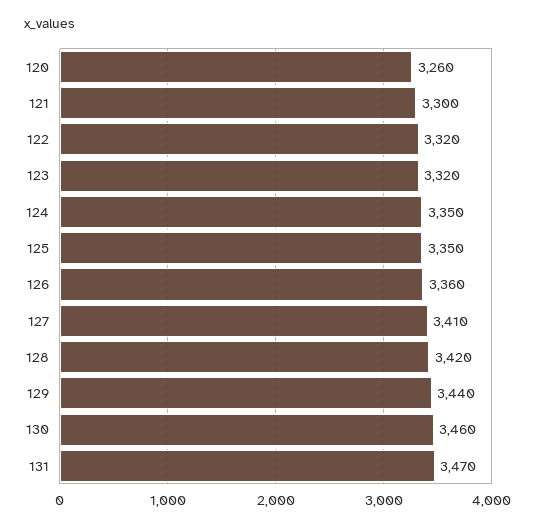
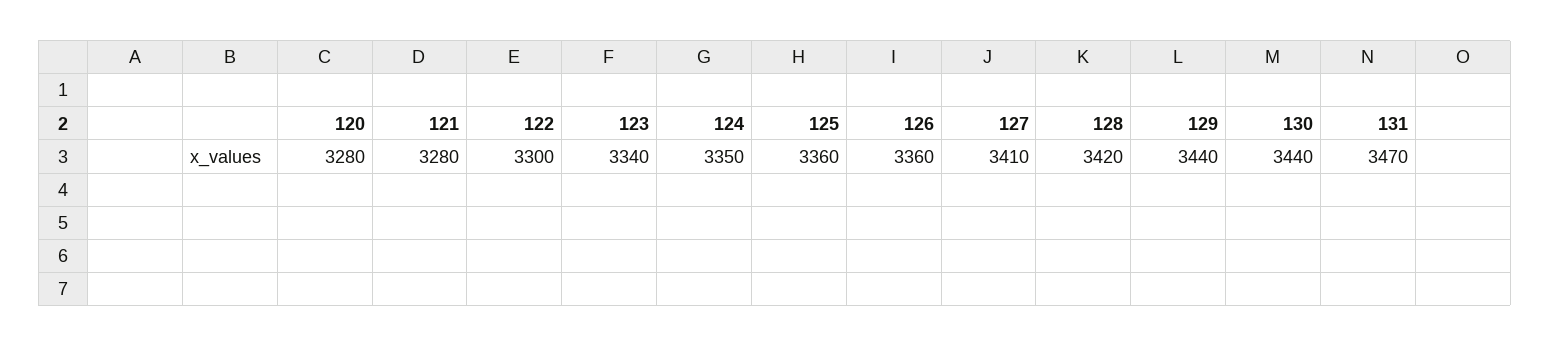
  {
-   "120": 3260,
+   "120": 3280,
-   "121": 3300,
+   "121": 3280,
-   "122": 3320,
+   "122": 3300,
-   "123": 3320,
+   "123": 3340,
    "124": 3350,
-   "125": 3350,
+   "125": 3360,
    "126": 3360,
    "127": 3410,
    "128": 3420,
    "129": 3440,
-   "130": 3460,
+   "130": 3440,
    "131": 3470
  }

